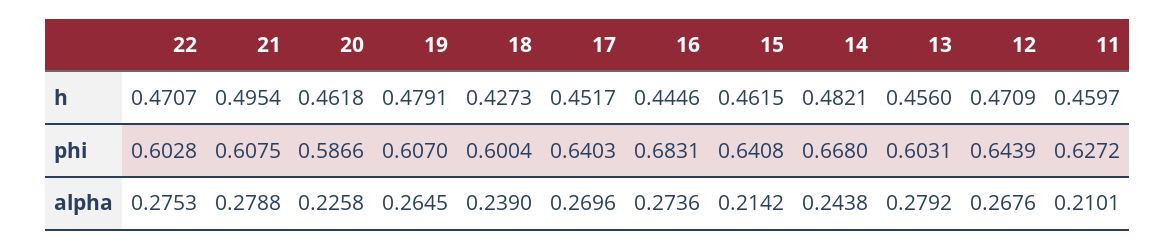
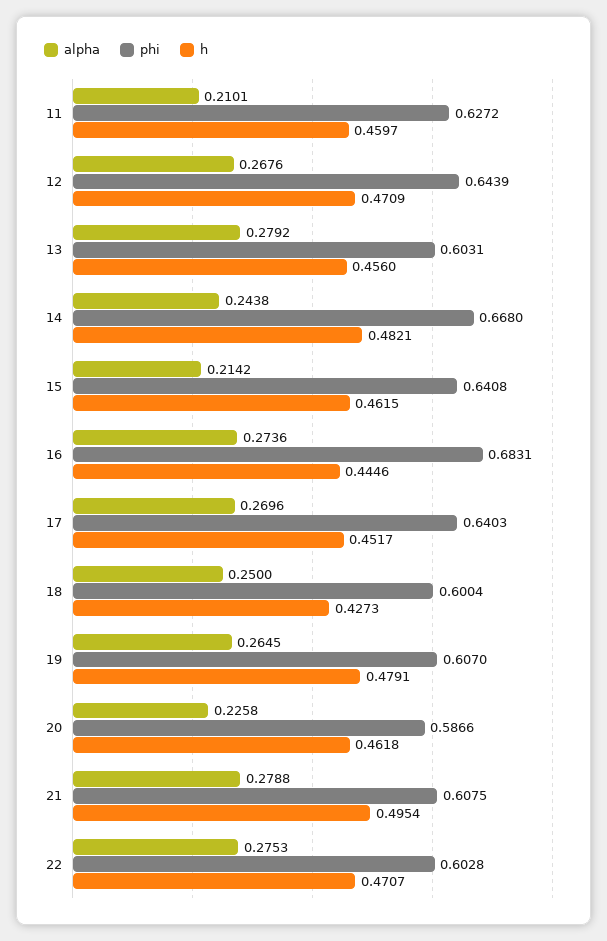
  {
    "h": {
      "22": 0.4707,
      "21": 0.4954,
      "20": 0.4618,
      "19": 0.4791,
      "18": 0.4273,
      "17": 0.4517,
      "16": 0.4446,
      "15": 0.4615,
      "14": 0.4821,
      "13": 0.456,
      "12": 0.4709,
      "11": 0.4597
    },
    "phi": {
      "22": 0.6028,
      "21": 0.6075,
      "20": 0.5866,
      "19": 0.607,
      "18": 0.6004,
      "17": 0.6403,
      "16": 0.6831,
      "15": 0.6408,
      "14": 0.668,
      "13": 0.6031,
      "12": 0.6439,
      "11": 0.6272
    },
    "alpha": {
      "22": 0.2753,
      "21": 0.2788,
      "20": 0.2258,
      "19": 0.2645,
-     "18": 0.239,
+     "18": 0.25,
      "17": 0.2696,
      "16": 0.2736,
      "15": 0.2142,
      "14": 0.2438,
      "13": 0.2792,
      "12": 0.2676,
      "11": 0.2101
    }
  }

